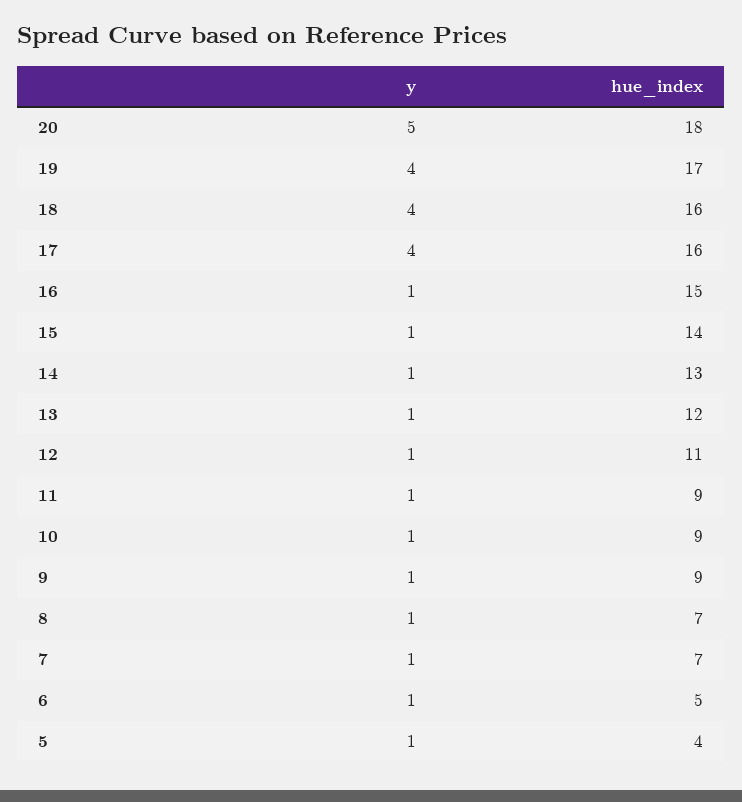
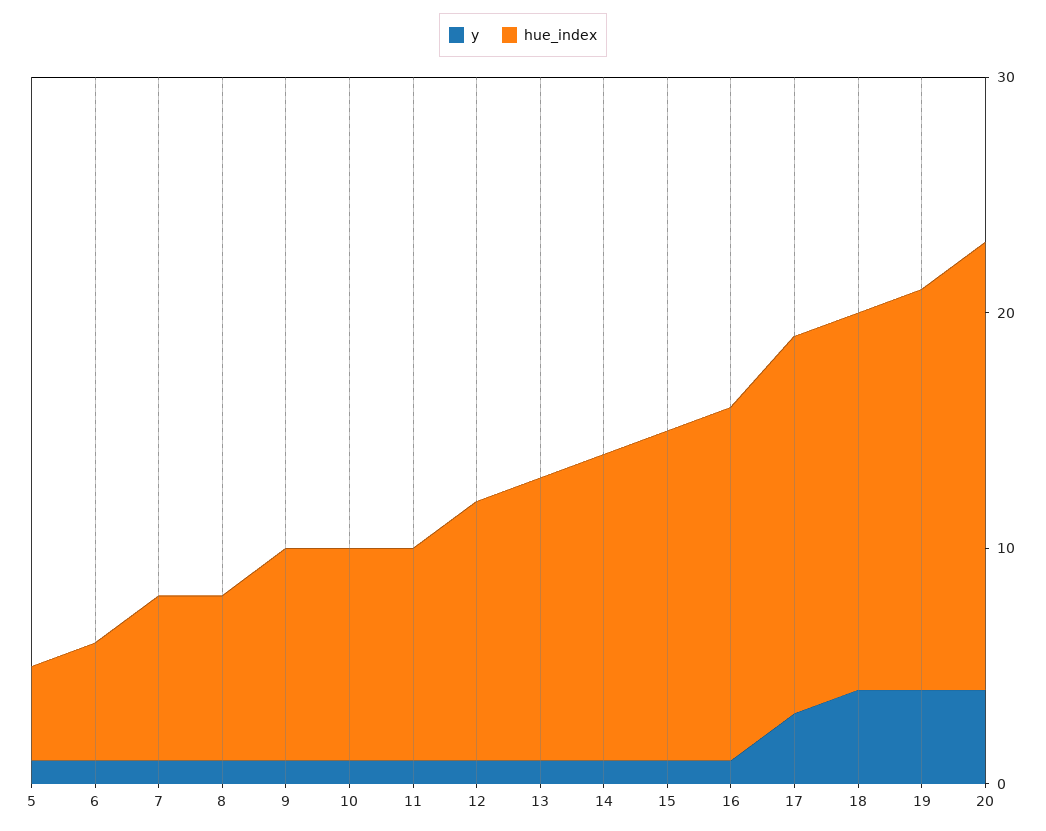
  {
    "y": {
-     "20": 5,
+     "20": 4,
      "19": 4,
      "18": 4,
-     "17": 4,
+     "17": 3,
      "16": 1,
      "15": 1,
      "14": 1,
      "13": 1,
      "12": 1,
      "11": 1,
      "10": 1,
      "9": 1,
      "8": 1,
      "7": 1,
      "6": 1,
      "5": 1
    },
    "hue_index": {
-     "20": 18,
+     "20": 19,
      "19": 17,
      "18": 16,
      "17": 16,
      "16": 15,
      "15": 14,
      "14": 13,
      "13": 12,
      "12": 11,
      "11": 9,
      "10": 9,
      "9": 9,
      "8": 7,
      "7": 7,
      "6": 5,
      "5": 4
    }
  }

